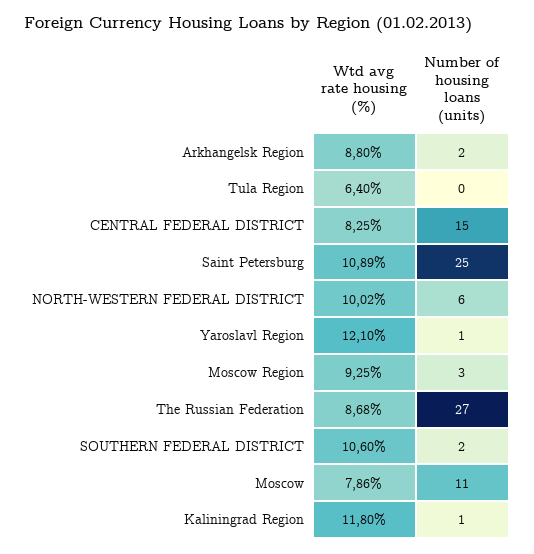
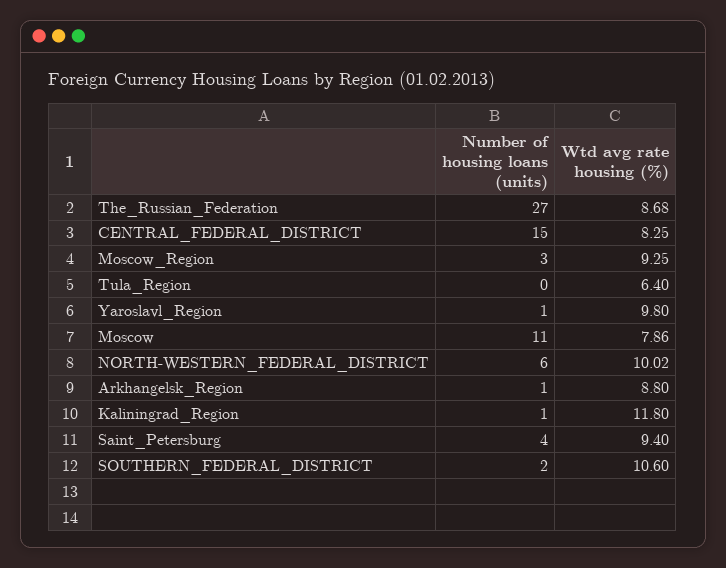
  {
    "Wtd avg rate housing (%)": {
      "Arkhangelsk Region": 8.8,
      "Tula Region": 6.4,
      "CENTRAL FEDERAL DISTRICT": 8.25,
-     "Saint Petersburg": 10.89,
+     "Saint Petersburg": 9.4,
      "NORTH-WESTERN FEDERAL DISTRICT": 10.02,
-     "Yaroslavl Region": 12.1,
+     "Yaroslavl Region": 9.8,
      "Moscow Region": 9.25,
      "The Russian Federation": 8.68,
      "SOUTHERN FEDERAL DISTRICT": 10.6,
      "Moscow": 7.86,
      "Kaliningrad Region": 11.8
    },
    "Number of housing loans (units)": {
-     "Arkhangelsk Region": 2,
+     "Arkhangelsk Region": 1,
      "Tula Region": 0,
      "CENTRAL FEDERAL DISTRICT": 15,
-     "Saint Petersburg": 25,
+     "Saint Petersburg": 4,
      "NORTH-WESTERN FEDERAL DISTRICT": 6,
      "Yaroslavl Region": 1,
      "Moscow Region": 3,
      "The Russian Federation": 27,
      "SOUTHERN FEDERAL DISTRICT": 2,
      "Moscow": 11,
      "Kaliningrad Region": 1
    }
  }

